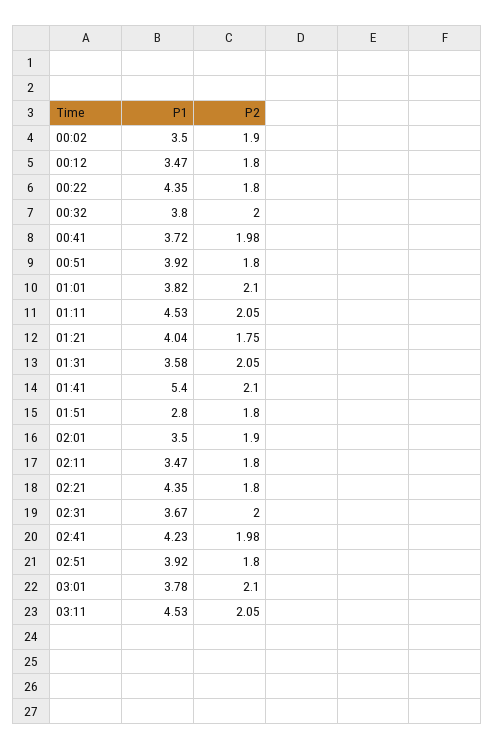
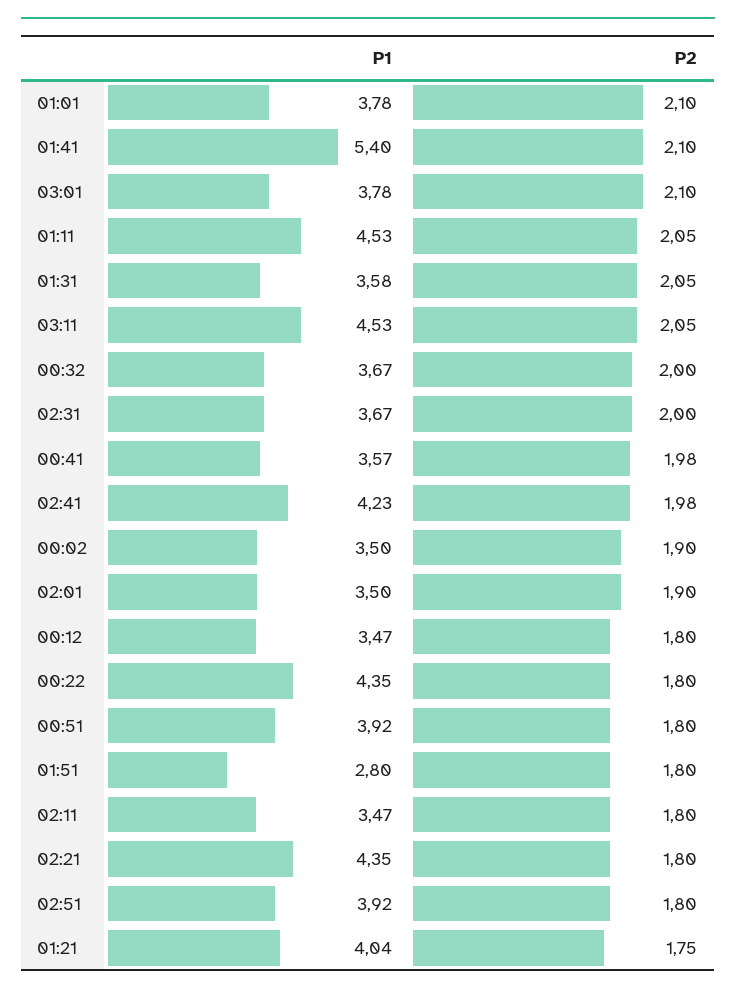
  {
    "P1": {
      "00:02": 3.5,
      "00:12": 3.47,
      "00:22": 4.35,
-     "00:32": 3.8,
+     "00:32": 3.67,
-     "00:41": 3.72,
+     "00:41": 3.57,
      "00:51": 3.92,
-     "01:01": 3.82,
+     "01:01": 3.78,
      "01:11": 4.53,
      "01:21": 4.04,
      "01:31": 3.58,
      "01:41": 5.4,
      "01:51": 2.8,
      "02:01": 3.5,
      "02:11": 3.47,
      "02:21": 4.35,
      "02:31": 3.67,
      "02:41": 4.23,
      "02:51": 3.92,
      "03:01": 3.78,
      "03:11": 4.53
    },
    "P2": {
      "00:02": 1.9,
      "00:12": 1.8,
      "00:22": 1.8,
      "00:32": 2,
      "00:41": 1.98,
      "00:51": 1.8,
      "01:01": 2.1,
      "01:11": 2.05,
      "01:21": 1.75,
      "01:31": 2.05,
      "01:41": 2.1,
      "01:51": 1.8,
      "02:01": 1.9,
      "02:11": 1.8,
      "02:21": 1.8,
      "02:31": 2,
      "02:41": 1.98,
      "02:51": 1.8,
      "03:01": 2.1,
      "03:11": 2.05
    }
  }

